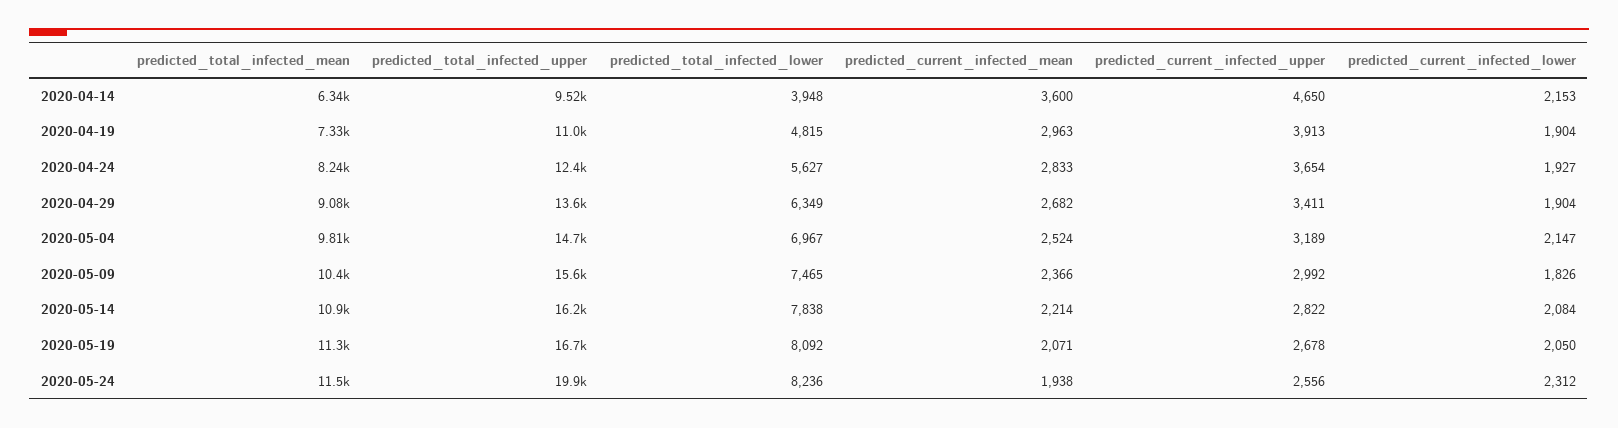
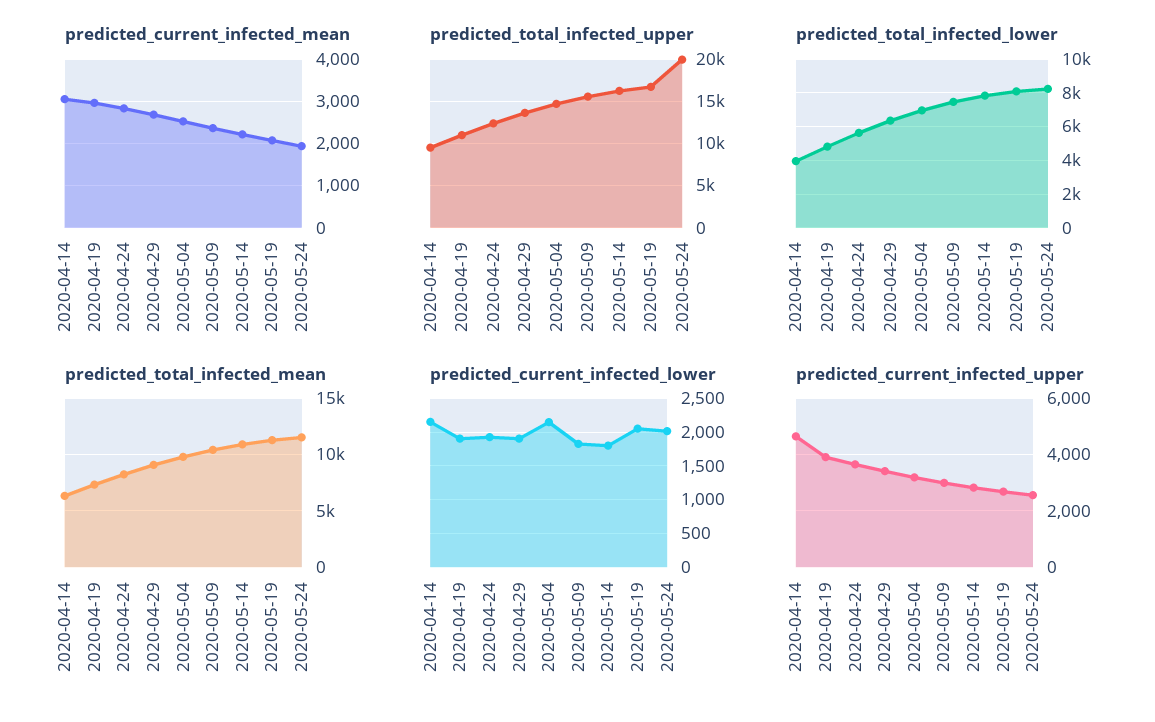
  {
    "predicted_total_infected_mean": {
      "2020-04-14": 6340,
      "2020-04-19": 7330,
      "2020-04-24": 8240,
      "2020-04-29": 9080,
      "2020-05-04": 9810,
      "2020-05-09": 10400,
      "2020-05-14": 10900,
      "2020-05-19": 11300,
      "2020-05-24": 11500
    },
    "predicted_total_infected_upper": {
      "2020-04-14": 9520,
      "2020-04-19": 11000,
      "2020-04-24": 12400,
      "2020-04-29": 13600,
      "2020-05-04": 14700,
      "2020-05-09": 15600,
      "2020-05-14": 16200,
      "2020-05-19": 16700,
      "2020-05-24": 19900
    },
    "predicted_total_infected_lower": {
      "2020-04-14": 3948,
      "2020-04-19": 4815,
      "2020-04-24": 5627,
      "2020-04-29": 6349,
      "2020-05-04": 6967,
      "2020-05-09": 7465,
      "2020-05-14": 7838,
      "2020-05-19": 8092,
      "2020-05-24": 8236
    },
    "predicted_current_infected_mean": {
-     "2020-04-14": 3600,
+     "2020-04-14": 3000,
      "2020-04-19": 2963,
      "2020-04-24": 2833,
      "2020-04-29": 2682,
      "2020-05-04": 2524,
      "2020-05-09": 2366,
      "2020-05-14": 2214,
      "2020-05-19": 2071,
      "2020-05-24": 1938
    },
    "predicted_current_infected_upper": {
      "2020-04-14": 4650,
      "2020-04-19": 3913,
      "2020-04-24": 3654,
      "2020-04-29": 3411,
      "2020-05-04": 3189,
      "2020-05-09": 2992,
      "2020-05-14": 2822,
      "2020-05-19": 2678,
      "2020-05-24": 2556
    },
    "predicted_current_infected_lower": {
      "2020-04-14": 2153,
      "2020-04-19": 1904,
      "2020-04-24": 1927,
      "2020-04-29": 1904,
      "2020-05-04": 2147,
      "2020-05-09": 1826,
-     "2020-05-14": 2084,
+     "2020-05-14": 1800,
      "2020-05-19": 2050,
-     "2020-05-24": 2312
+     "2020-05-24": 2000
    }
  }

